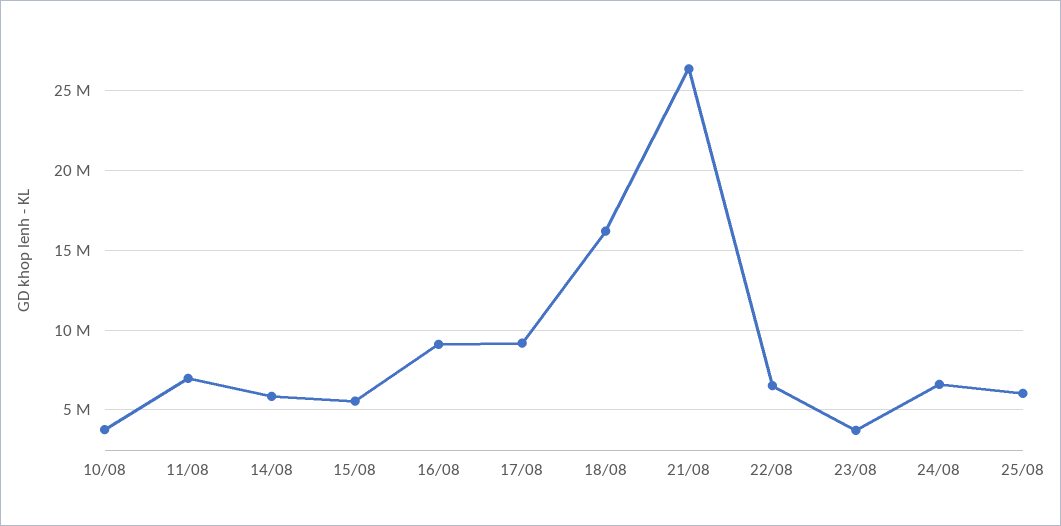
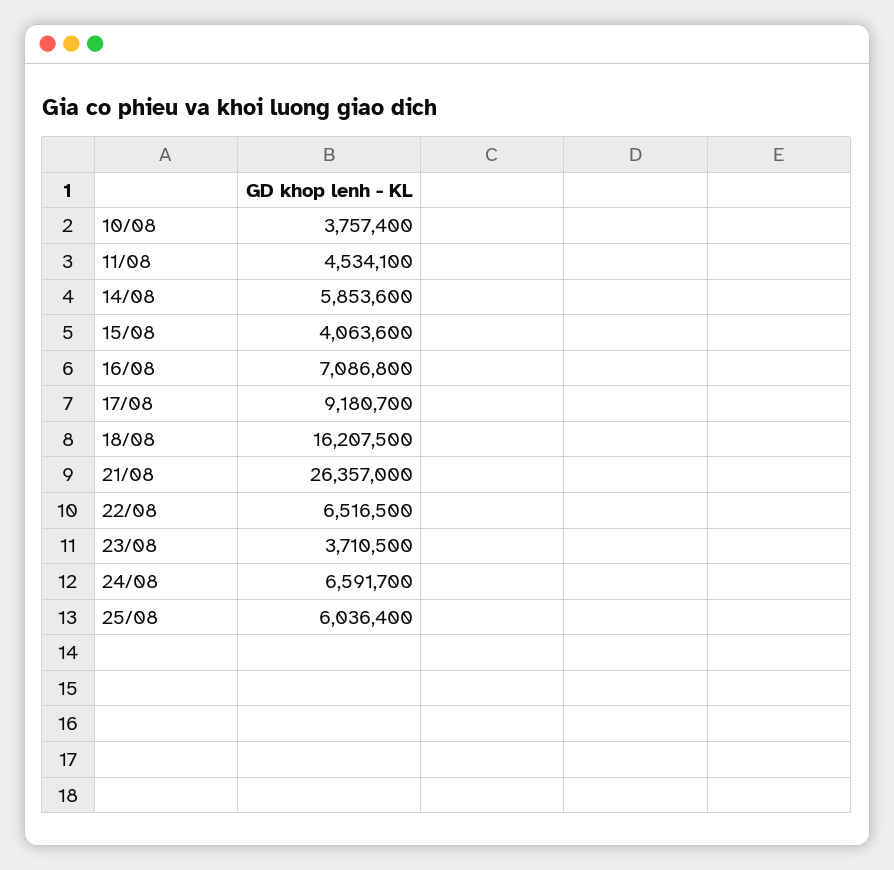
  {
    "10/08": 3757400,
-   "11/08": 7000000,
+   "11/08": 4534100,
    "14/08": 5853600,
-   "15/08": 5500000,
+   "15/08": 4063600,
-   "16/08": 9000000,
+   "16/08": 7086800,
    "17/08": 9180700,
    "18/08": 16207500,
    "21/08": 26357000,
    "22/08": 6516500,
    "23/08": 3710500,
    "24/08": 6591700,
    "25/08": 6036400
  }

